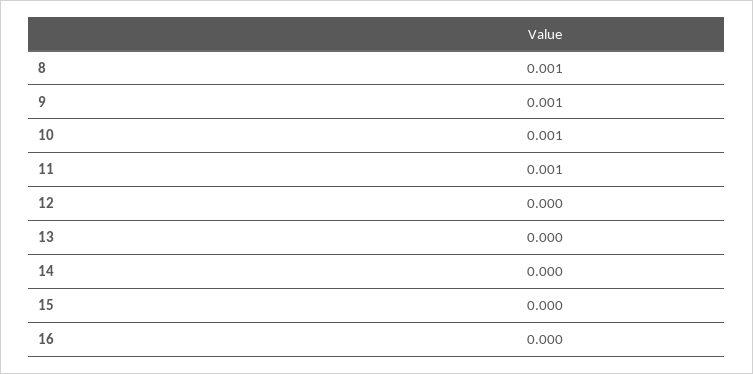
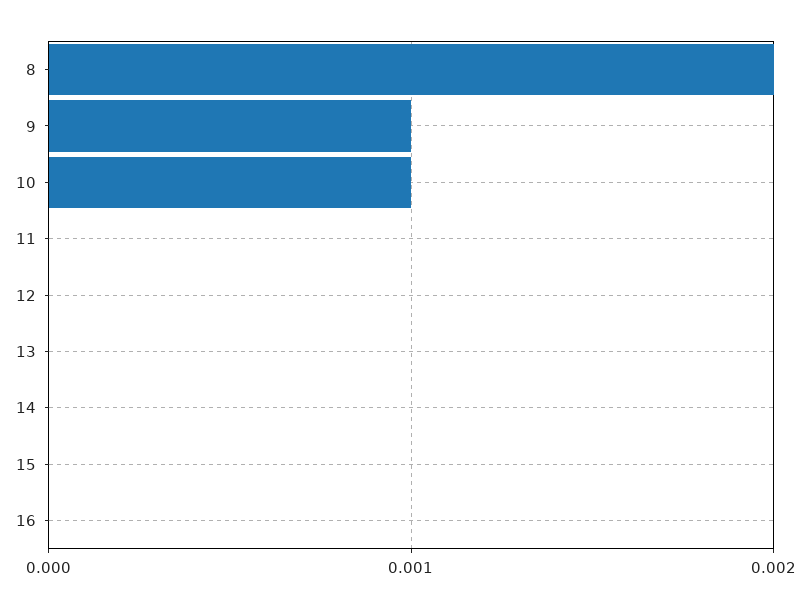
  {
-   "8": 0.001,
+   "8": 0.002,
    "9": 0.001,
    "10": 0.001,
-   "11": 0.001,
+   "11": 0,
    "12": 0,
    "13": 0,
    "14": 0,
    "15": 0,
    "16": 0
  }

